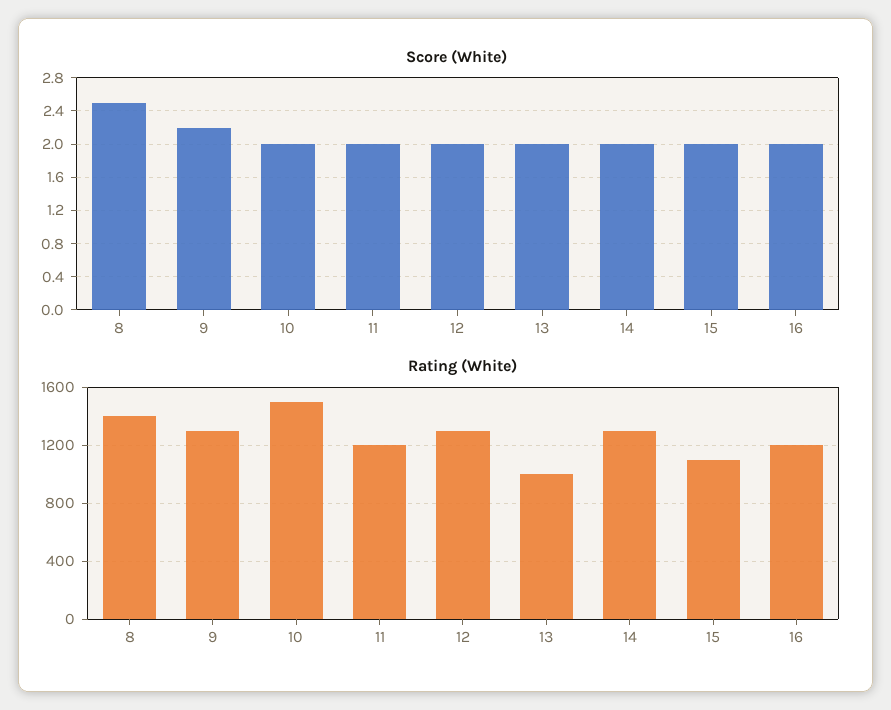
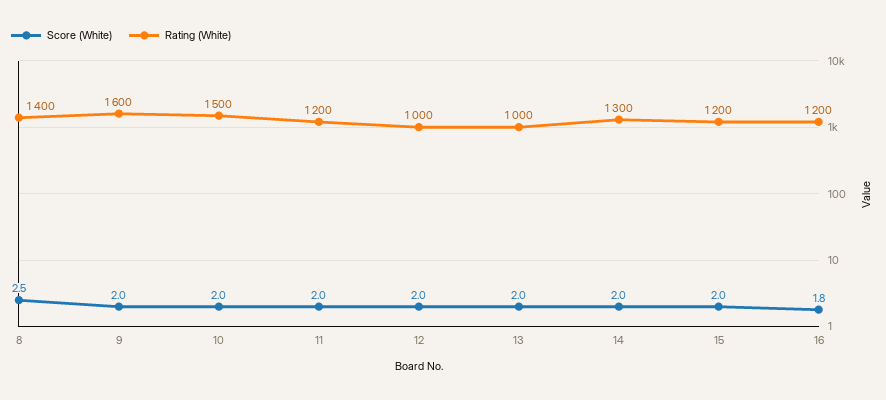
  {
    "Score (White)": {
      "8": 2.5,
-     "9": 2.2,
+     "9": 2,
      "10": 2,
      "11": 2,
      "12": 2,
      "13": 2,
      "14": 2,
      "15": 2,
-     "16": 2
+     "16": 1.8
    },
    "Rating (White)": {
      "8": 1400,
-     "9": 1300,
+     "9": 1600,
      "10": 1500,
      "11": 1200,
-     "12": 1300,
+     "12": 1000,
      "13": 1000,
      "14": 1300,
-     "15": 1100,
+     "15": 1200,
      "16": 1200
    }
  }

